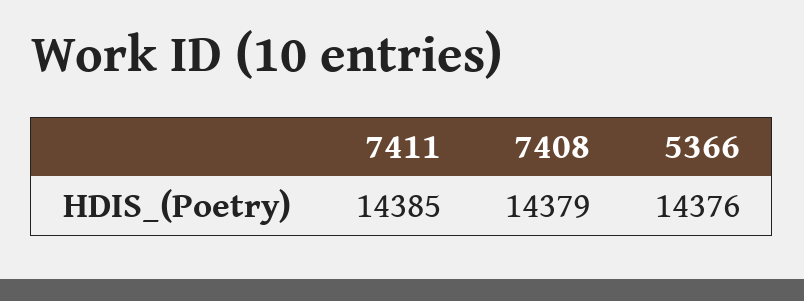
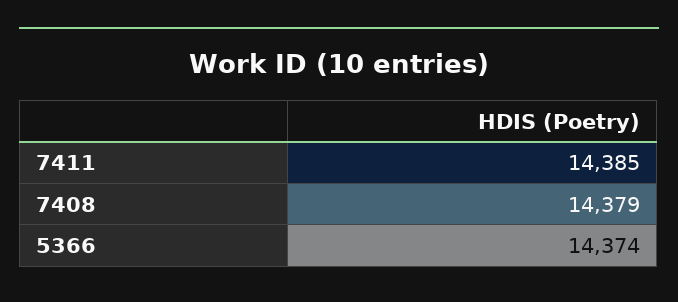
  {
    "7411": 14385,
    "7408": 14379,
-   "5366": 14376
+   "5366": 14374
  }

